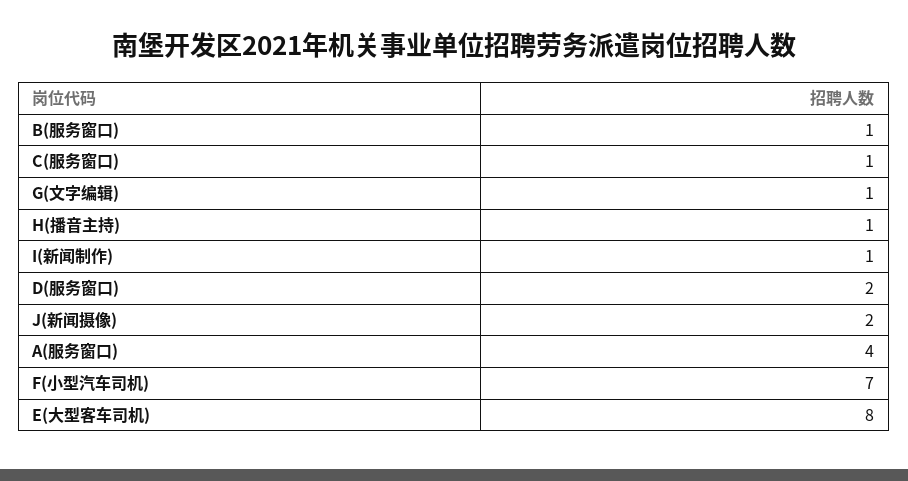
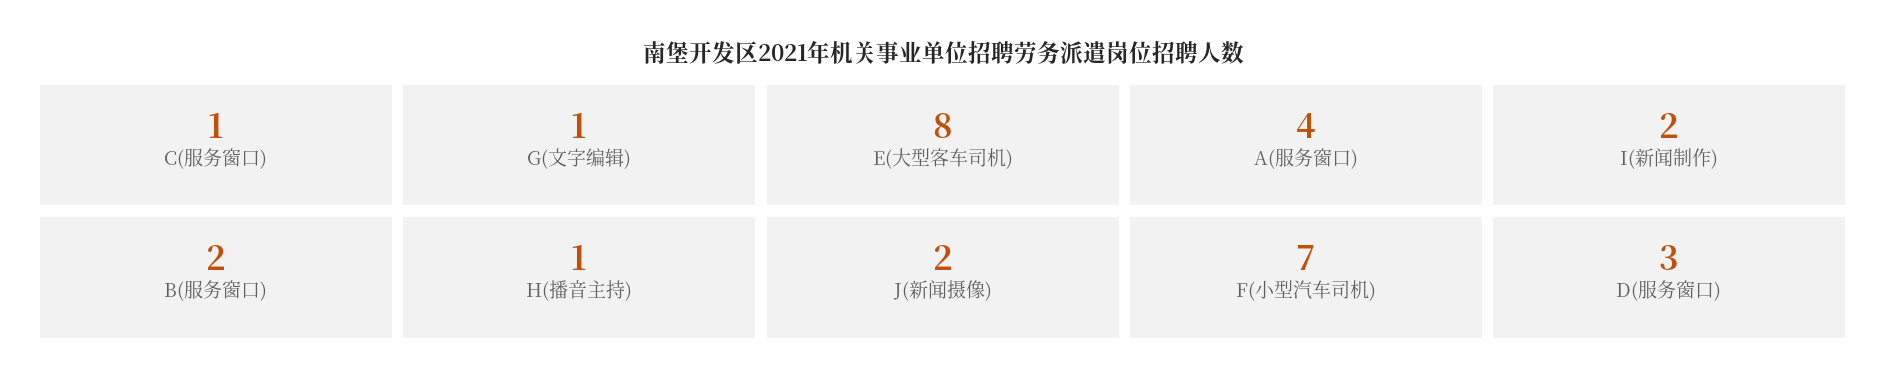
  {
-   "B(服务窗口)": 1,
+   "B(服务窗口)": 2,
    "C(服务窗口)": 1,
    "G(文字编辑)": 1,
    "H(播音主持)": 1,
-   "I(新闻制作)": 1,
+   "I(新闻制作)": 2,
-   "D(服务窗口)": 2,
+   "D(服务窗口)": 3,
    "J(新闻摄像)": 2,
    "A(服务窗口)": 4,
    "F(小型汽车司机)": 7,
    "E(大型客车司机)": 8
  }

